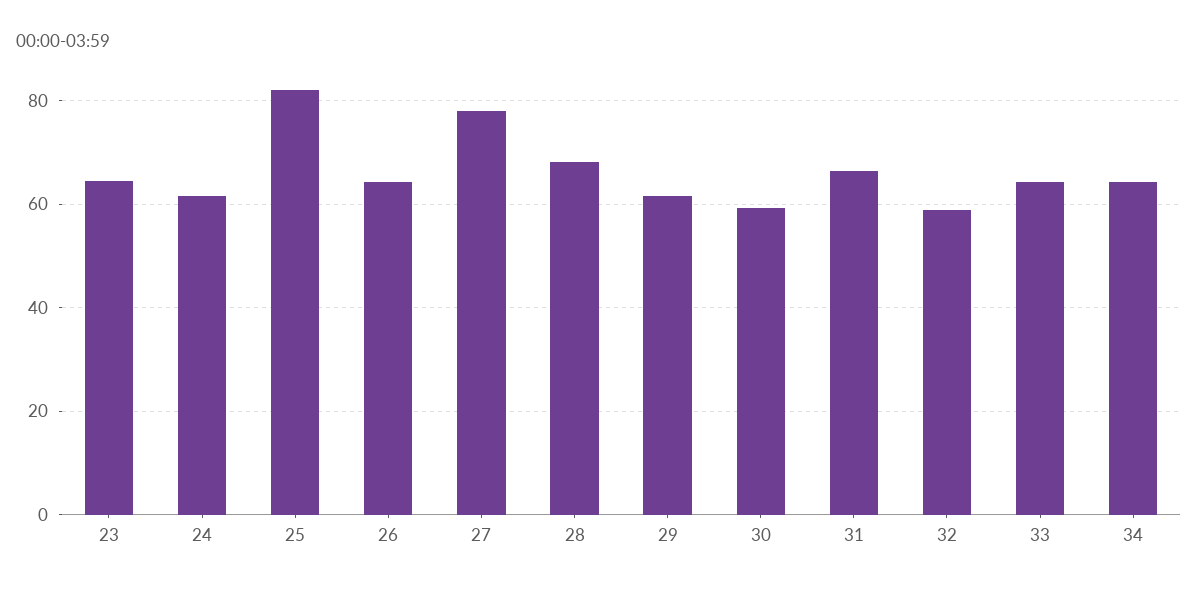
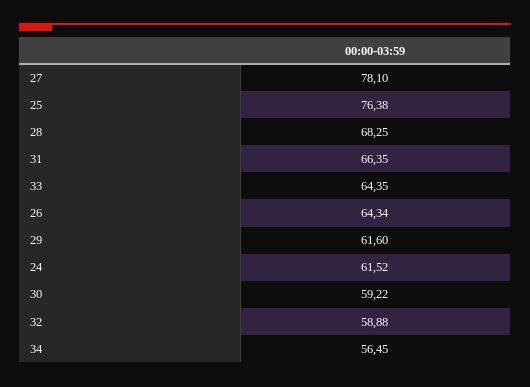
  {
-   "23": 64,
    "24": 61.52,
-   "25": 82,
+   "25": 76.38,
    "26": 64.34,
    "27": 78.1,
    "28": 68.25,
    "29": 61.6,
    "30": 59.22,
    "31": 66.35,
    "32": 58.88,
    "33": 64.35,
-   "34": 64
+   "34": 56.45
  }

